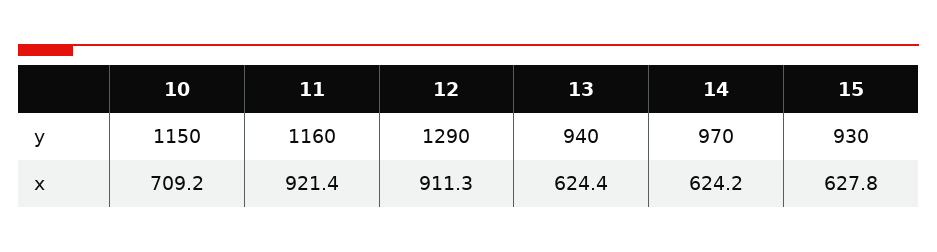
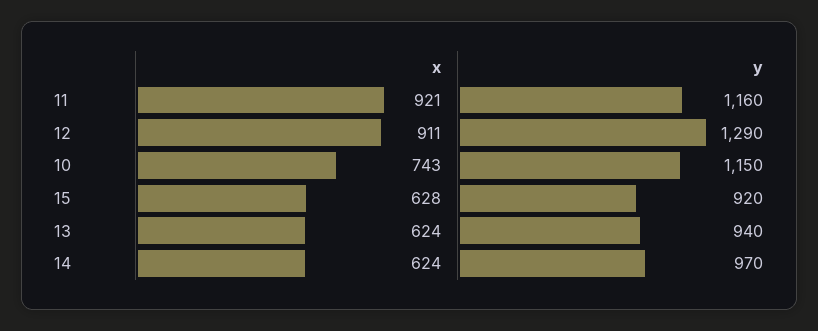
  {
    "10": {
      "y": 1150,
-     "x": 709.2
+     "x": 743
    },
    "11": {
      "y": 1160,
      "x": 921.4
    },
    "12": {
      "y": 1290,
      "x": 911.3
    },
    "13": {
      "y": 940,
      "x": 624.4
    },
    "14": {
      "y": 970,
      "x": 624.2
    },
    "15": {
-     "y": 930,
+     "y": 920,
      "x": 627.8
    }
  }

